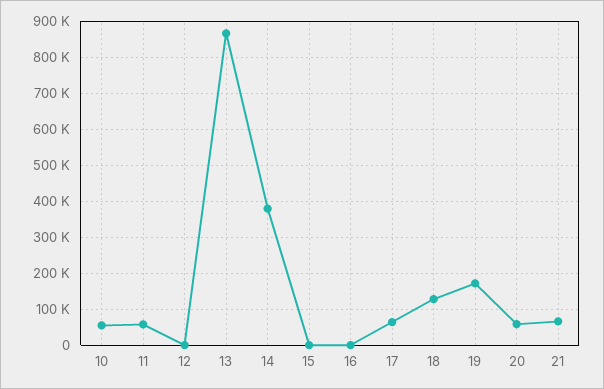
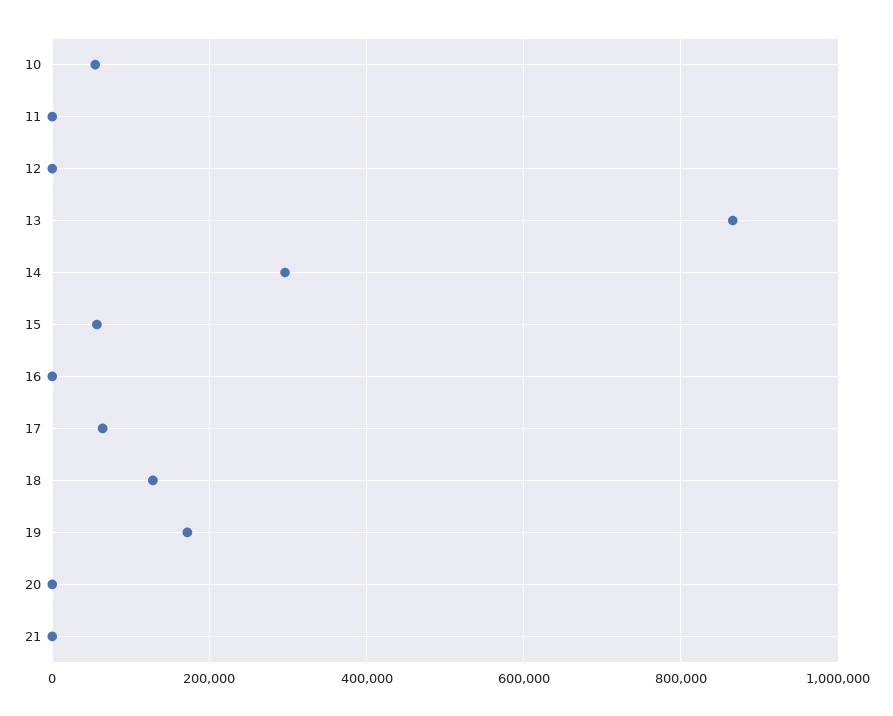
  {
    "10": 60000,
-   "11": 60000,
+   "11": 0,
    "12": 0,
    "13": 860000,
-   "14": 380000,
+   "14": 300000,
-   "15": 0,
+   "15": 60000,
    "16": 0,
    "17": 60000,
    "18": 120000,
    "19": 180000,
-   "20": 60000,
+   "20": 0,
-   "21": 60000
+   "21": 0
  }

